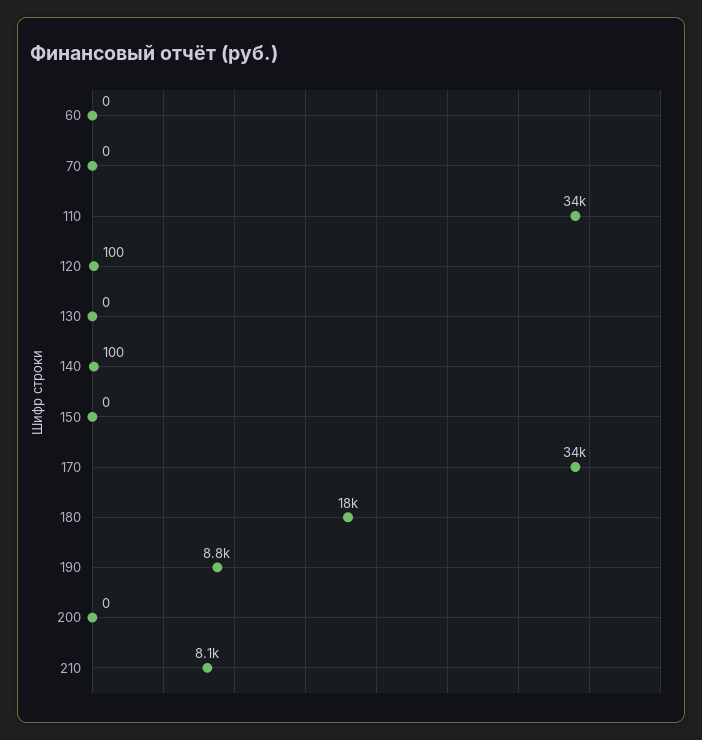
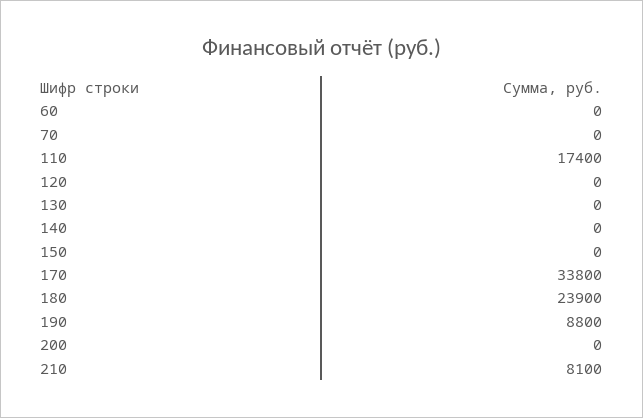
  {
    "60": 0,
    "70": 0,
-   "110": 34000,
+   "110": 17400,
-   "120": 100,
+   "120": 0,
    "130": 0,
-   "140": 100,
+   "140": 0,
    "150": 0,
    "170": 33800,
-   "180": 18000,
+   "180": 23900,
    "190": 8800,
    "200": 0,
    "210": 8100
  }

